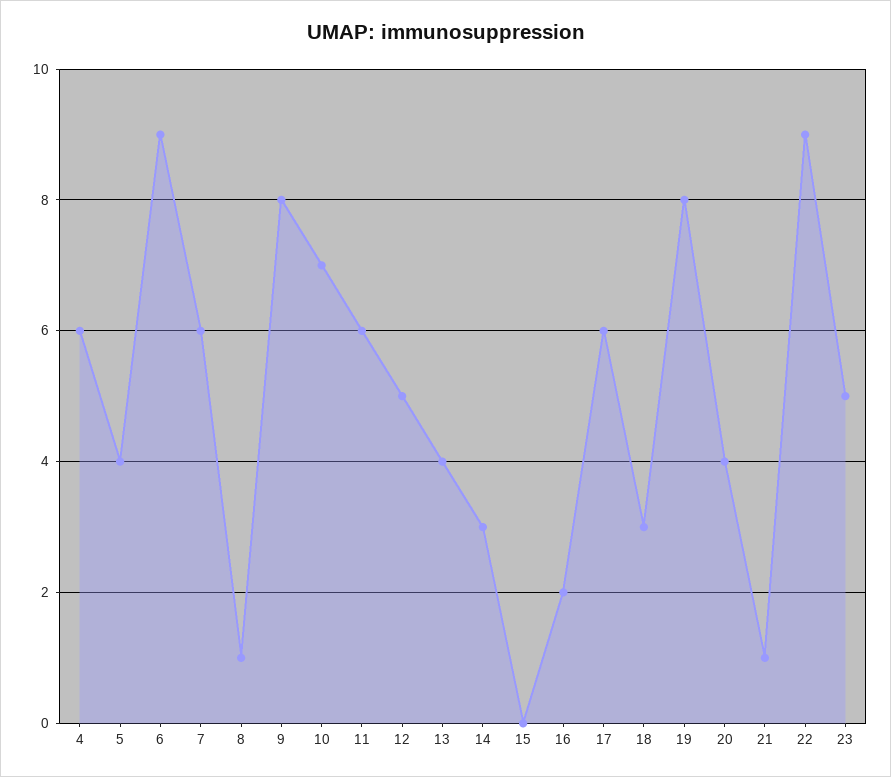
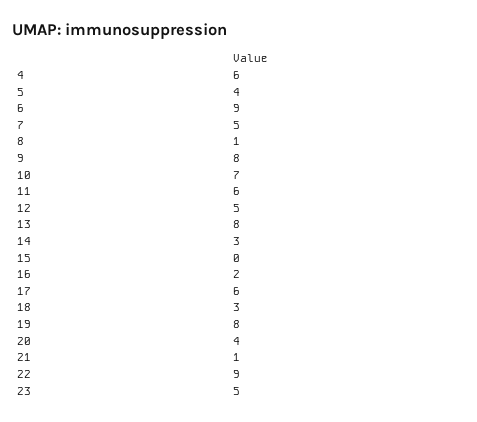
  {
    "4": 6,
    "5": 4,
    "6": 9,
-   "7": 6,
+   "7": 5,
    "8": 1,
    "9": 8,
    "10": 7,
    "11": 6,
    "12": 5,
-   "13": 4,
+   "13": 8,
    "14": 3,
    "15": 0,
    "16": 2,
    "17": 6,
    "18": 3,
    "19": 8,
    "20": 4,
    "21": 1,
    "22": 9,
    "23": 5
  }

